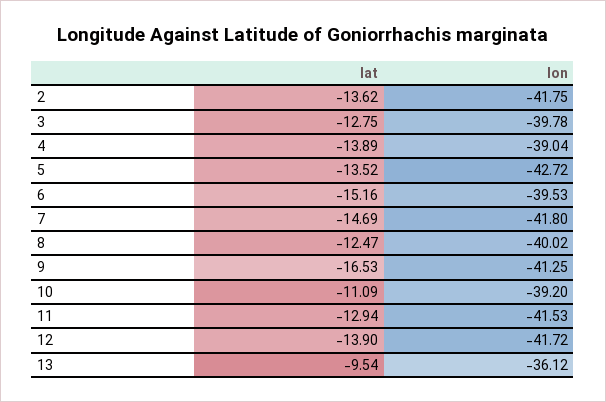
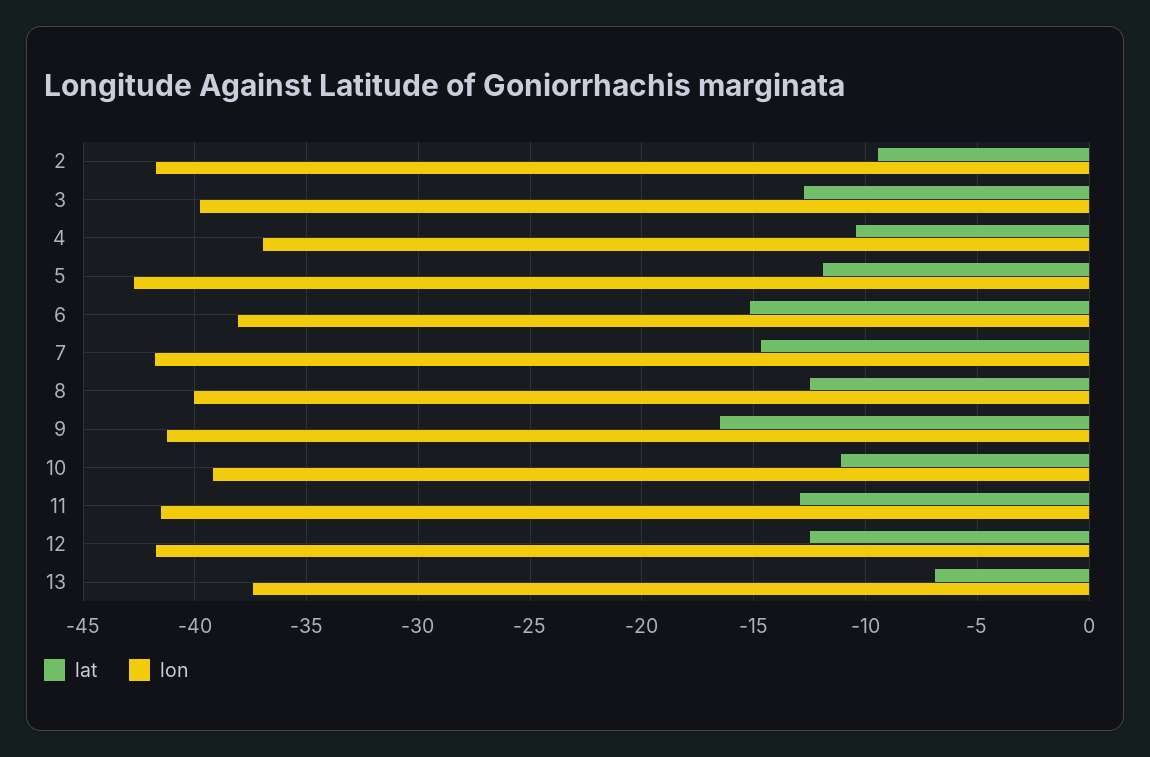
  {
    "lat": {
-     "2": -13.62,
+     "2": -9.5,
      "3": -12.75,
-     "4": -13.89,
+     "4": -10.5,
-     "5": -13.52,
+     "5": -12,
      "6": -15.16,
      "7": -14.69,
      "8": -12.47,
      "9": -16.53,
      "10": -11.09,
      "11": -12.94,
-     "12": -13.9,
+     "12": -12.5,
-     "13": -9.54
+     "13": -7
    },
    "lon": {
      "2": -41.75,
      "3": -39.78,
-     "4": -39.04,
+     "4": -37,
      "5": -42.72,
-     "6": -39.53,
+     "6": -38,
      "7": -41.8,
      "8": -40.02,
      "9": -41.25,
      "10": -39.2,
      "11": -41.53,
      "12": -41.72,
-     "13": -36.12
+     "13": -37.5
    }
  }

